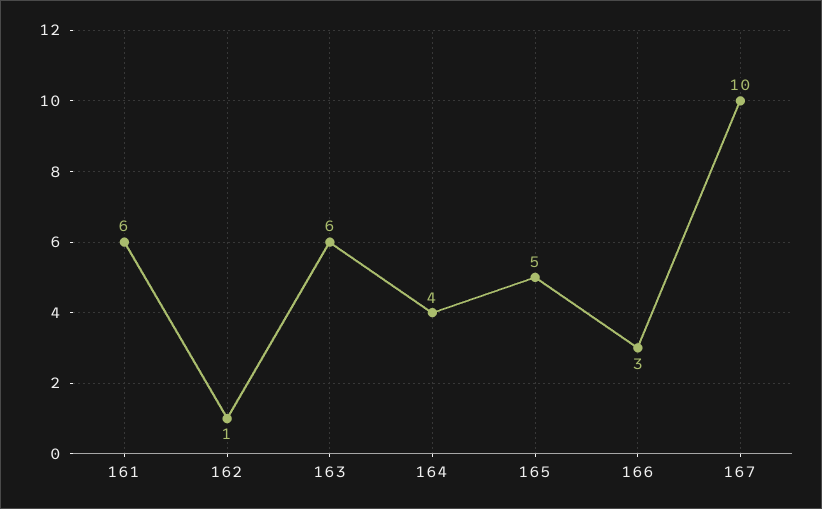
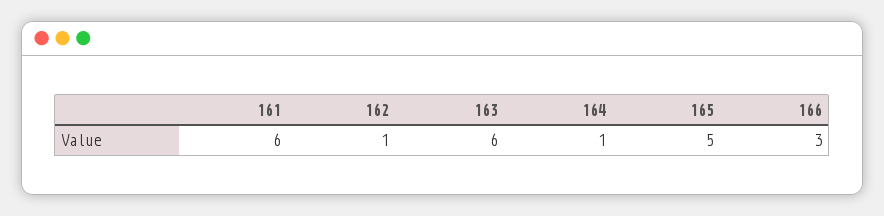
  {
    "161": 6,
    "162": 1,
    "163": 6,
-   "164": 4,
+   "164": 1,
    "165": 5,
-   "166": 3,
+   "166": 3
-   "167": 10
  }

